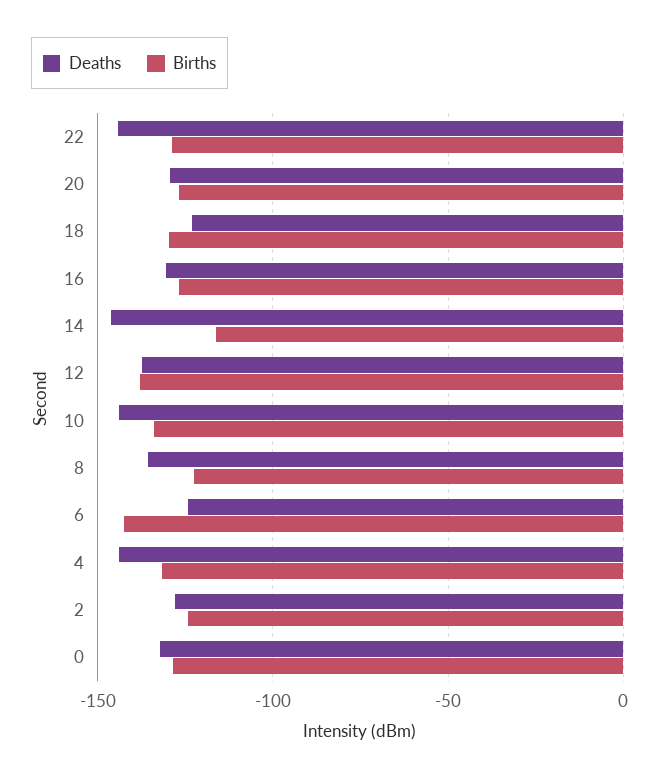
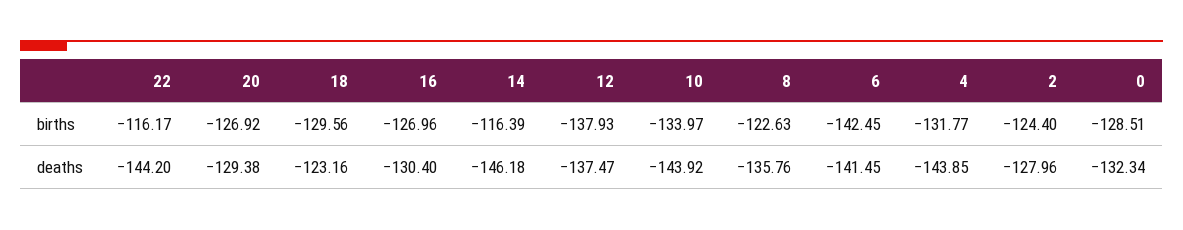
  {
    "Deaths": {
      "22": -144.2,
      "20": -129.38,
      "18": -123.16,
      "16": -130.4,
      "14": -146.18,
      "12": -137.47,
      "10": -143.92,
      "8": -135.76,
-     "6": -125,
+     "6": -141.45,
      "4": -143.85,
      "2": -127.96,
      "0": -132.34
    },
    "Births": {
-     "22": -130,
+     "22": -116.17,
      "20": -126.92,
      "18": -129.56,
      "16": -126.96,
      "14": -116.39,
      "12": -137.93,
      "10": -133.97,
      "8": -122.63,
      "6": -142.45,
      "4": -131.77,
      "2": -124.4,
      "0": -128.51
    }
  }

